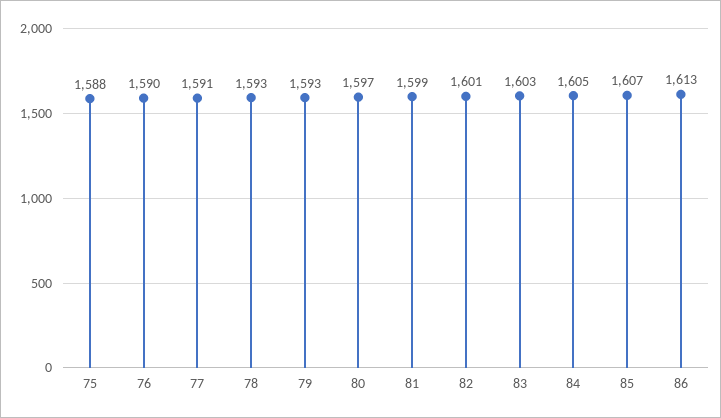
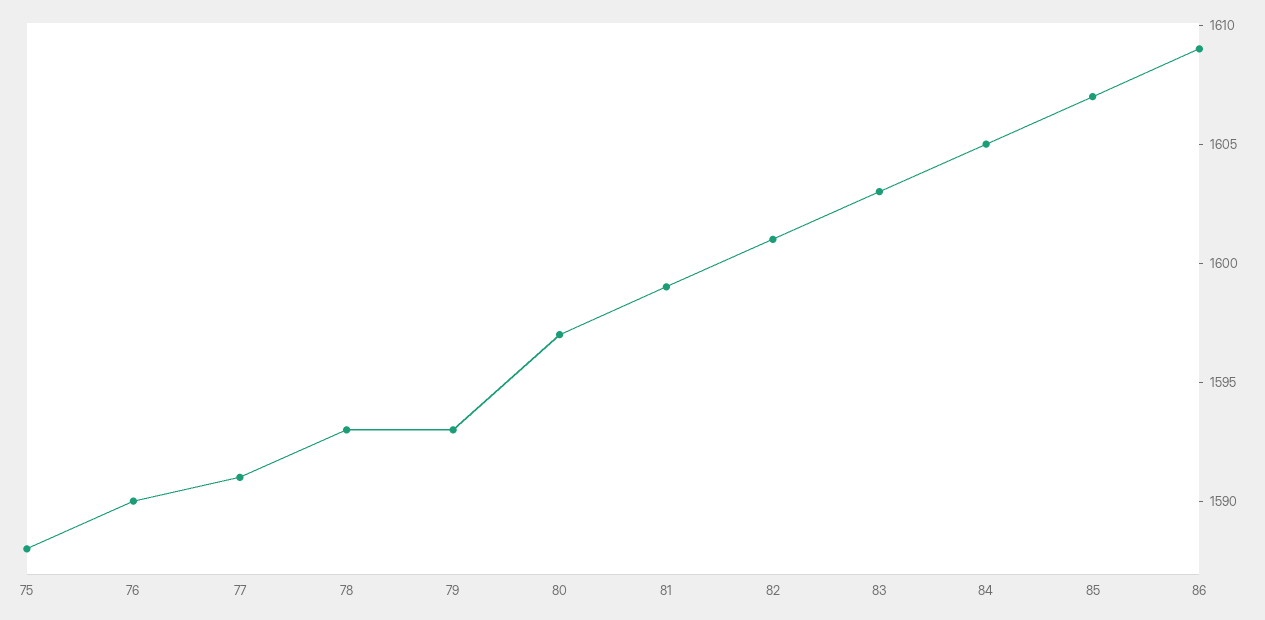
  {
    "75": 1588,
    "76": 1590,
    "77": 1591,
    "78": 1593,
    "79": 1593,
    "80": 1597,
    "81": 1599,
    "82": 1601,
    "83": 1603,
    "84": 1605,
    "85": 1607,
-   "86": 1613
+   "86": 1609
  }

